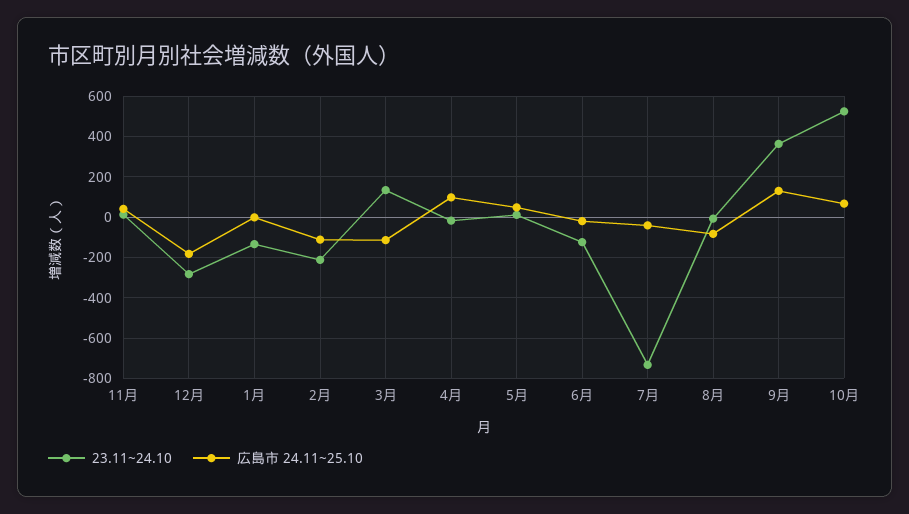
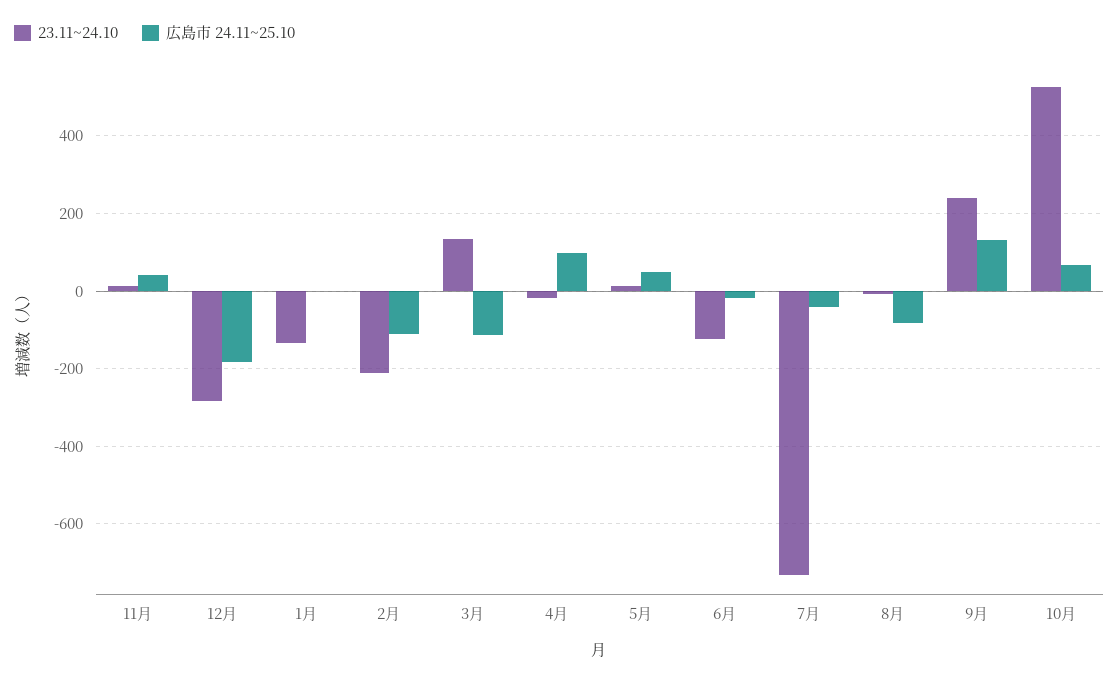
  {
    "23.11~24.10": {
      "11月": 20,
      "12月": -280,
      "1月": -140,
      "2月": -220,
      "3月": 140,
      "4月": -20,
      "5月": 20,
      "6月": -120,
      "7月": -740,
      "8月": 0,
-     "9月": 350,
+     "9月": 240,
      "10月": 520
    },
    "広島市 24.11~25.10": {
      "11月": 40,
      "12月": -180,
      "1月": 0,
      "2月": -120,
      "3月": -120,
      "4月": 100,
      "5月": 40,
      "6月": -20,
      "7月": -40,
      "8月": -80,
      "9月": 140,
      "10月": 60
    }
  }

